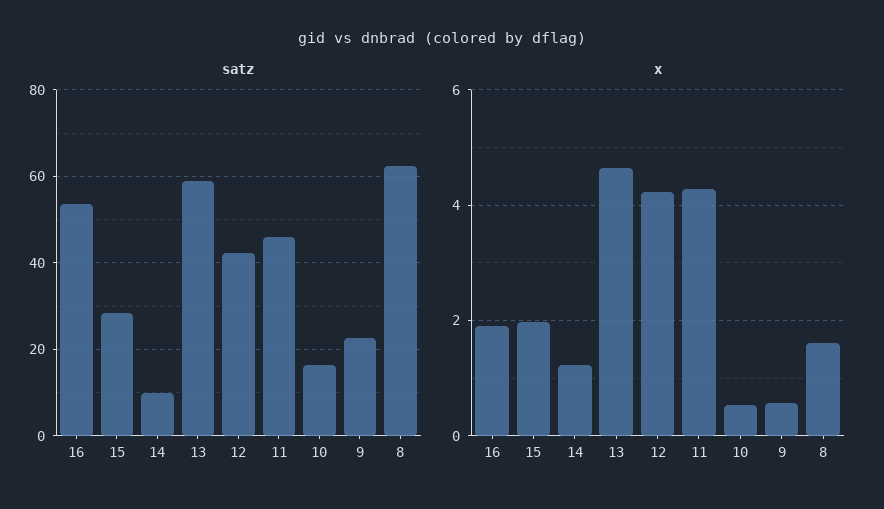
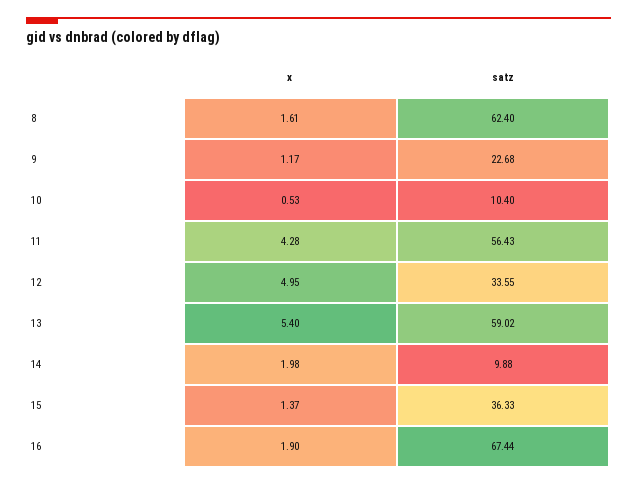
  {
    "satz": {
-     "16": 54,
+     "16": 67.44,
-     "15": 28,
+     "15": 36.33,
      "14": 9.88,
      "13": 59.02,
-     "12": 42,
+     "12": 33.55,
-     "11": 46,
+     "11": 56.43,
-     "10": 16,
+     "10": 10.4,
      "9": 22.68,
      "8": 62.4
    },
    "x": {
      "16": 1.9,
-     "15": 2,
+     "15": 1.37,
-     "14": 1.2,
+     "14": 1.98,
-     "13": 4.6,
+     "13": 5.4,
-     "12": 4.2,
+     "12": 4.95,
      "11": 4.28,
      "10": 0.53,
-     "9": 0.6,
+     "9": 1.17,
      "8": 1.61
    }
  }

